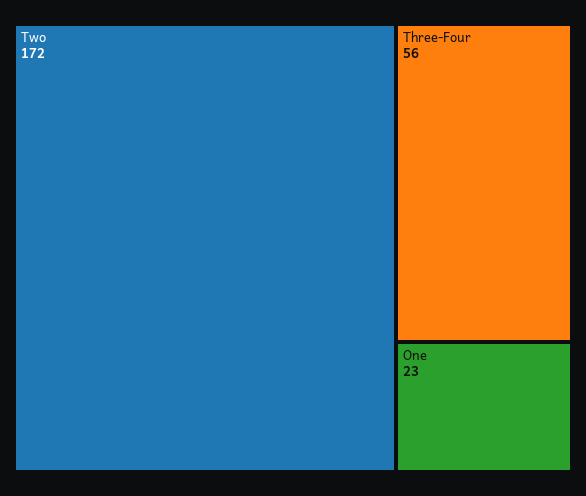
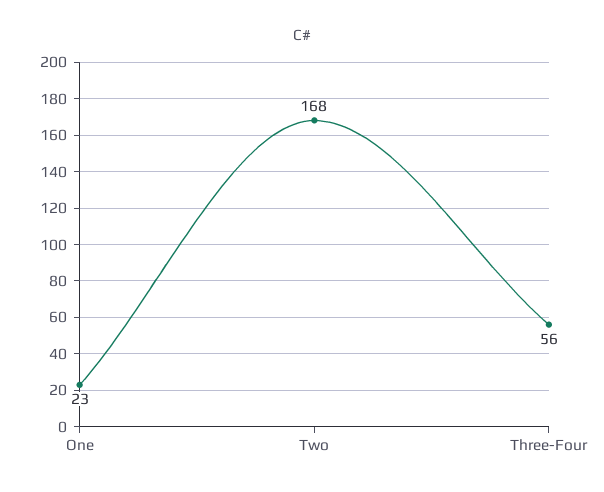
  {
-   "Two": 172,
+   "Two": 168,
    "Three-Four": 56,
    "One": 23
  }

